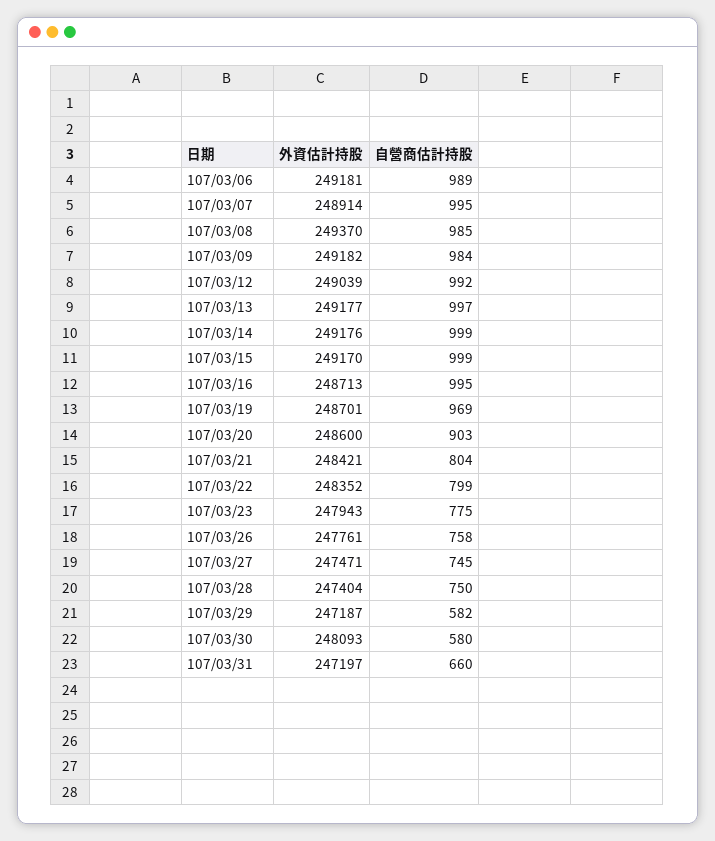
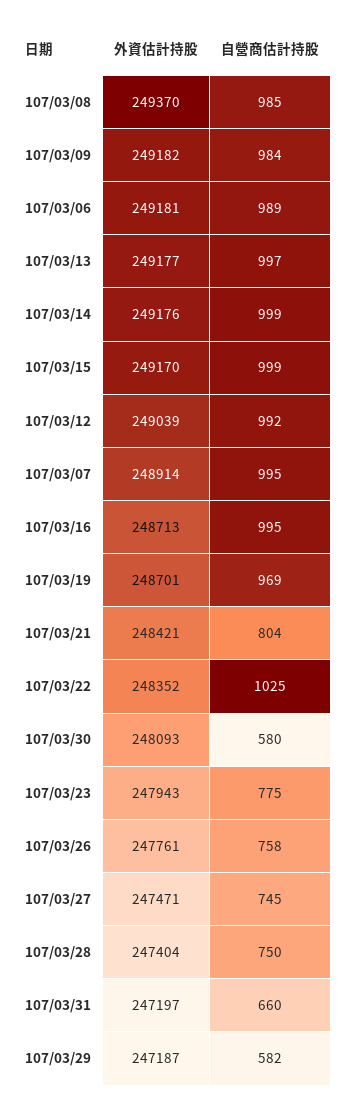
  {
    "外資估計持股": {
      "107/03/06": 249181,
      "107/03/07": 248914,
      "107/03/08": 249370,
      "107/03/09": 249182,
      "107/03/12": 249039,
      "107/03/13": 249177,
      "107/03/14": 249176,
      "107/03/15": 249170,
      "107/03/16": 248713,
      "107/03/19": 248701,
-     "107/03/20": 248600,
      "107/03/21": 248421,
      "107/03/22": 248352,
      "107/03/23": 247943,
      "107/03/26": 247761,
      "107/03/27": 247471,
      "107/03/28": 247404,
      "107/03/29": 247187,
      "107/03/30": 248093,
      "107/03/31": 247197
    },
    "自營商估計持股": {
      "107/03/06": 989,
      "107/03/07": 995,
      "107/03/08": 985,
      "107/03/09": 984,
      "107/03/12": 992,
      "107/03/13": 997,
      "107/03/14": 999,
      "107/03/15": 999,
      "107/03/16": 995,
      "107/03/19": 969,
-     "107/03/20": 903,
      "107/03/21": 804,
-     "107/03/22": 799,
+     "107/03/22": 1025,
      "107/03/23": 775,
      "107/03/26": 758,
      "107/03/27": 745,
      "107/03/28": 750,
      "107/03/29": 582,
      "107/03/30": 580,
      "107/03/31": 660
    }
  }

